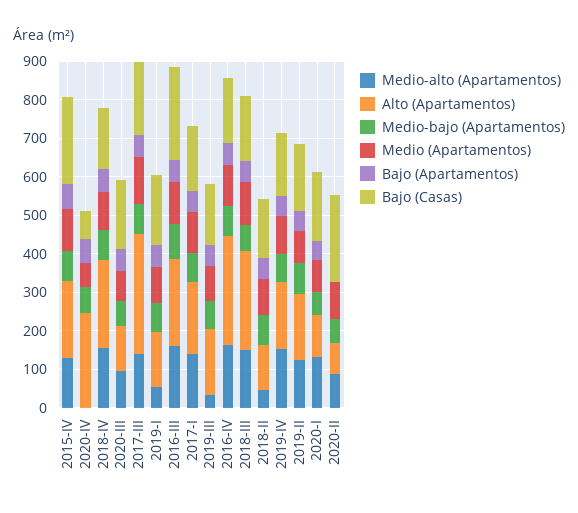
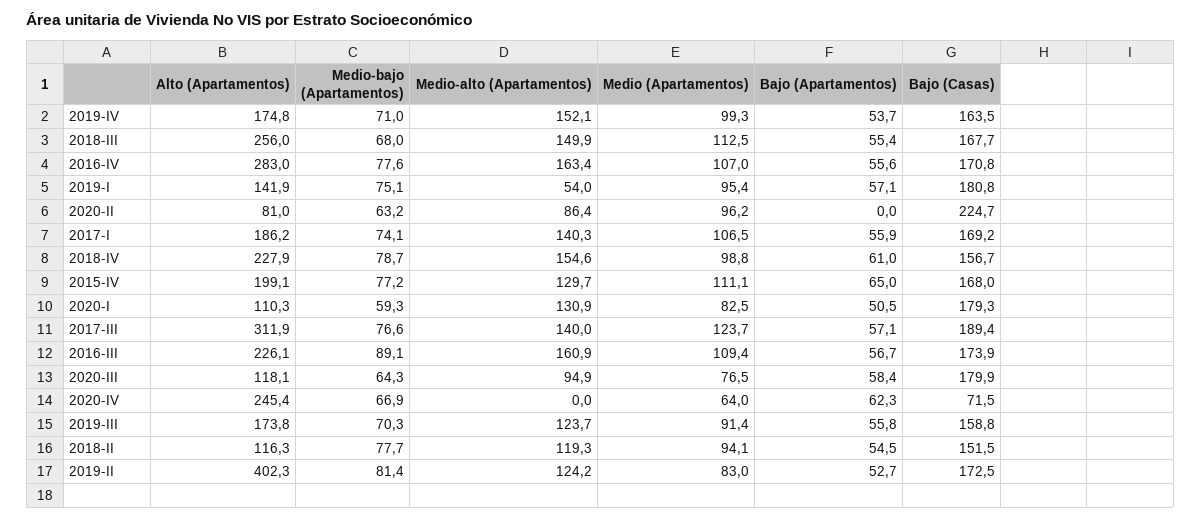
  {
    "Medio-alto (Apartamentos)": {
      "2015-IV": 129.7,
      "2020-IV": 0,
      "2018-IV": 154.6,
      "2020-III": 94.9,
      "2017-III": 140,
      "2019-I": 54,
      "2016-III": 160.9,
      "2017-I": 140.3,
-     "2019-III": 25,
+     "2019-III": 123.7,
      "2016-IV": 163.4,
      "2018-III": 149.9,
-     "2018-II": 50,
+     "2018-II": 119.3,
      "2019-IV": 152.1,
      "2019-II": 124.2,
      "2020-I": 130.9,
      "2020-II": 86.4
    },
    "Alto (Apartamentos)": {
      "2015-IV": 199.1,
      "2020-IV": 245.4,
      "2018-IV": 227.9,
      "2020-III": 118.1,
      "2017-III": 311.9,
      "2019-I": 141.9,
      "2016-III": 226.1,
      "2017-I": 186.2,
      "2019-III": 173.8,
      "2016-IV": 283,
      "2018-III": 256,
      "2018-II": 116.3,
      "2019-IV": 174.8,
-     "2019-II": 175,
+     "2019-II": 402.3,
      "2020-I": 110.3,
      "2020-II": 81
    },
    "Medio-bajo (Apartamentos)": {
      "2015-IV": 77.2,
      "2020-IV": 66.9,
      "2018-IV": 78.7,
      "2020-III": 64.3,
      "2017-III": 76.6,
      "2019-I": 75.1,
      "2016-III": 89.1,
      "2017-I": 74.1,
      "2019-III": 70.3,
      "2016-IV": 77.6,
      "2018-III": 68,
      "2018-II": 77.7,
      "2019-IV": 71,
      "2019-II": 81.4,
      "2020-I": 59.3,
      "2020-II": 63.2
    },
    "Medio (Apartamentos)": {
      "2015-IV": 111.1,
      "2020-IV": 64,
      "2018-IV": 98.8,
      "2020-III": 76.5,
      "2017-III": 123.7,
      "2019-I": 95.4,
      "2016-III": 109.4,
      "2017-I": 106.5,
      "2019-III": 91.4,
      "2016-IV": 107,
      "2018-III": 112.5,
      "2018-II": 94.1,
      "2019-IV": 99.3,
      "2019-II": 83,
      "2020-I": 82.5,
      "2020-II": 96.2
    },
    "Bajo (Apartamentos)": {
      "2015-IV": 65,
      "2020-IV": 62.3,
      "2018-IV": 61,
      "2020-III": 58.4,
      "2017-III": 57.1,
      "2019-I": 57.1,
      "2016-III": 56.7,
      "2017-I": 55.9,
      "2019-III": 55.8,
      "2016-IV": 55.6,
      "2018-III": 55.4,
      "2018-II": 54.5,
      "2019-IV": 53.7,
      "2019-II": 52.7,
      "2020-I": 50.5,
      "2020-II": 0
    },
    "Bajo (Casas)": {
-     "2015-IV": 225,
+     "2015-IV": 168,
      "2020-IV": 71.5,
      "2018-IV": 156.7,
      "2020-III": 179.9,
      "2017-III": 189.4,
      "2019-I": 180.8,
-     "2016-III": 250,
+     "2016-III": 173.9,
      "2017-I": 169.2,
      "2019-III": 158.8,
      "2016-IV": 170.8,
      "2018-III": 167.7,
      "2018-II": 151.5,
      "2019-IV": 163.5,
      "2019-II": 172.5,
      "2020-I": 179.3,
      "2020-II": 224.7
    }
  }

